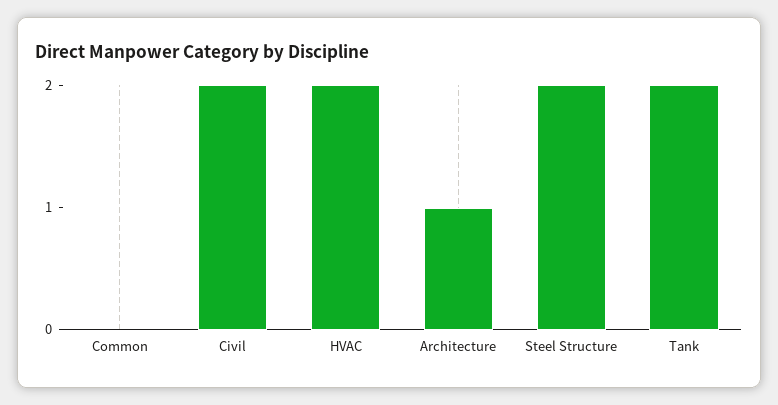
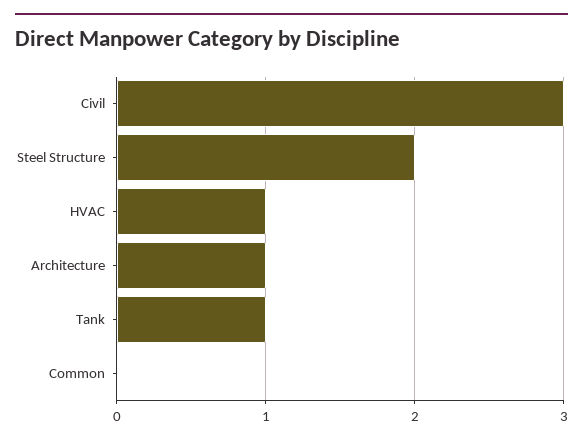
  {
    "Common": 0,
-   "Civil": 2,
+   "Civil": 3,
-   "HVAC": 2,
+   "HVAC": 1,
    "Architecture": 1,
    "Steel Structure": 2,
-   "Tank": 2
+   "Tank": 1
  }

